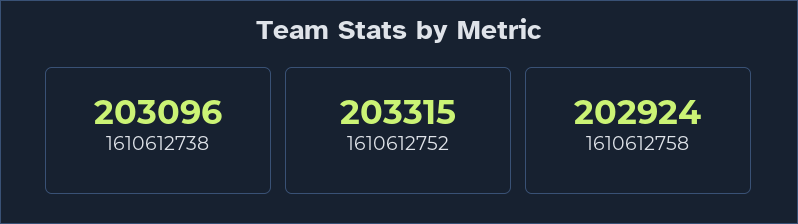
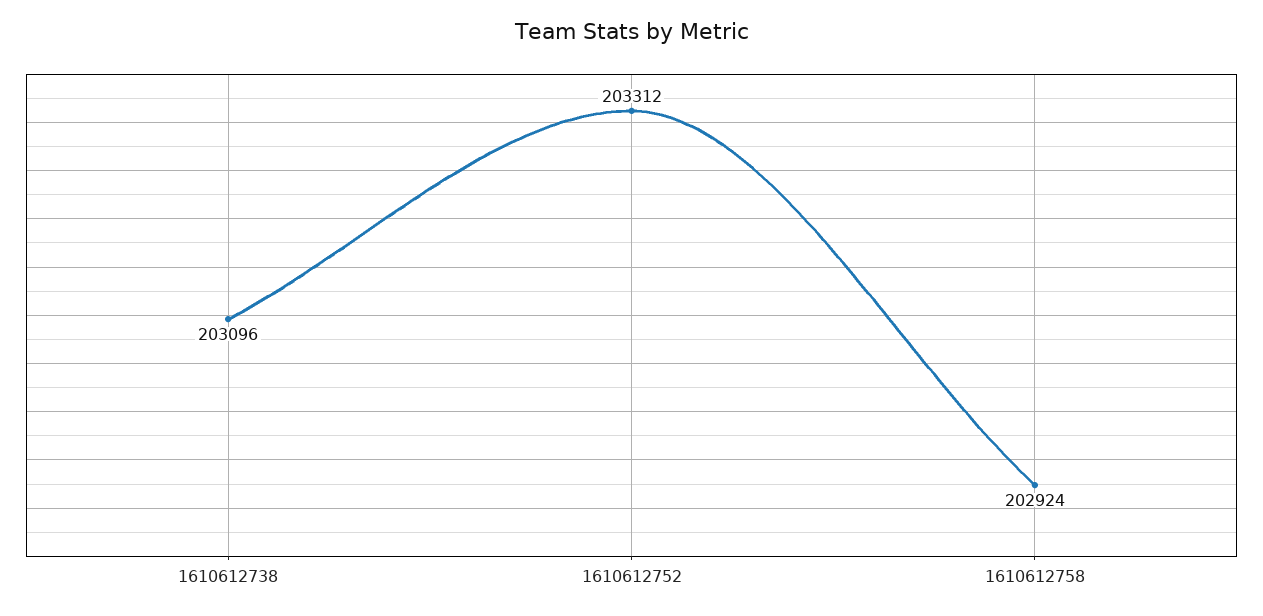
  {
    "1610612738": 203096,
-   "1610612752": 203315,
+   "1610612752": 203312,
    "1610612758": 202924
  }

